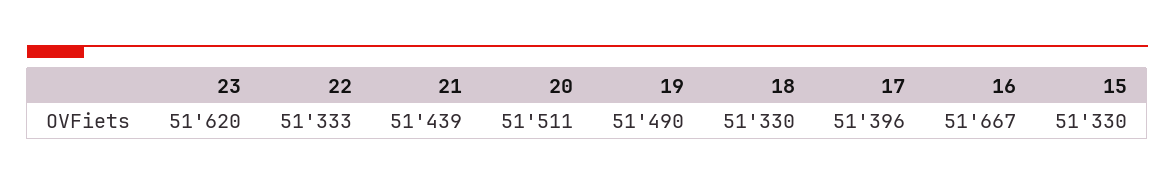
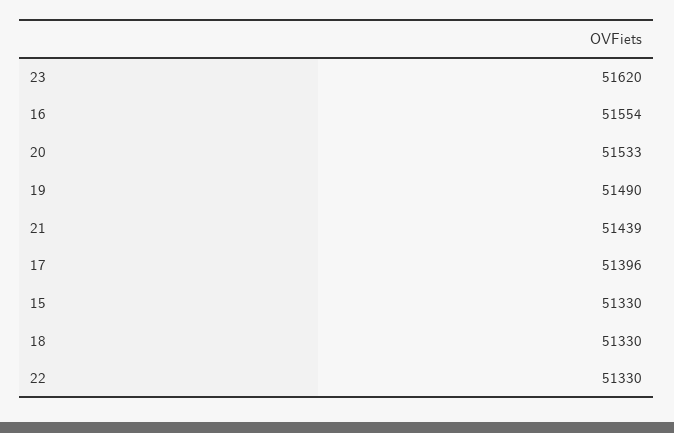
  {
    "23": 51620,
-   "22": 51333,
+   "22": 51330,
    "21": 51439,
-   "20": 51511,
+   "20": 51533,
    "19": 51490,
    "18": 51330,
    "17": 51396,
-   "16": 51667,
+   "16": 51554,
    "15": 51330
  }

